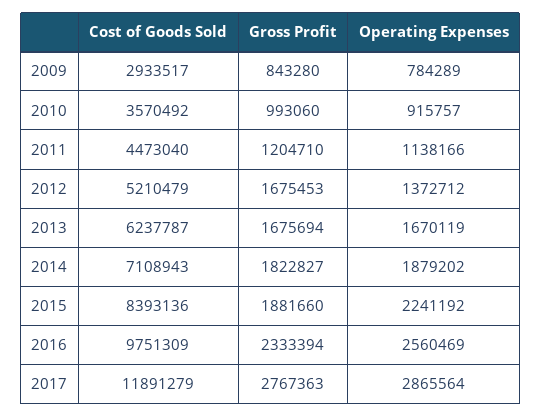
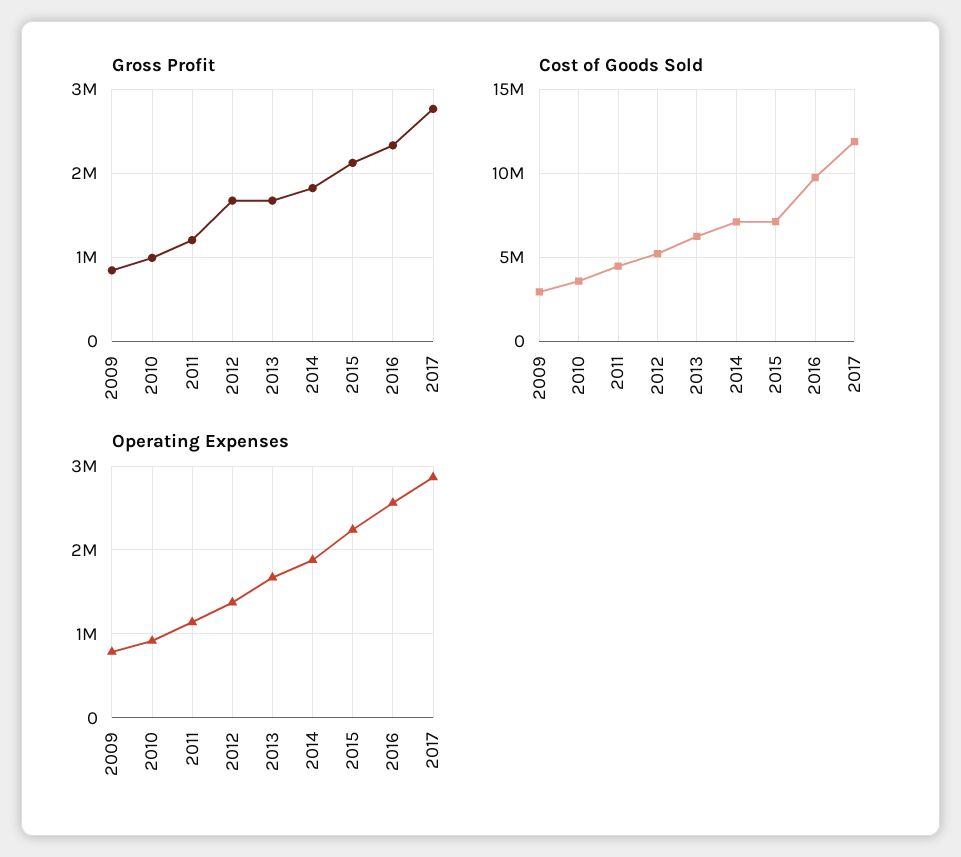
  {
    "Cost of Goods Sold": {
      "2009": 2933517,
      "2010": 3570492,
      "2011": 4473040,
      "2012": 5210479,
      "2013": 6237787,
      "2014": 7108943,
-     "2015": 8393136,
+     "2015": 7000000,
      "2016": 9751309,
      "2017": 11891279
    },
    "Gross Profit": {
      "2009": 843280,
      "2010": 993060,
      "2011": 1204710,
      "2012": 1675453,
      "2013": 1675694,
      "2014": 1822827,
-     "2015": 1881660,
+     "2015": 2100000,
      "2016": 2333394,
      "2017": 2767363
    },
    "Operating Expenses": {
      "2009": 784289,
      "2010": 915757,
      "2011": 1138166,
      "2012": 1372712,
      "2013": 1670119,
      "2014": 1879202,
      "2015": 2241192,
      "2016": 2560469,
      "2017": 2865564
    }
  }

